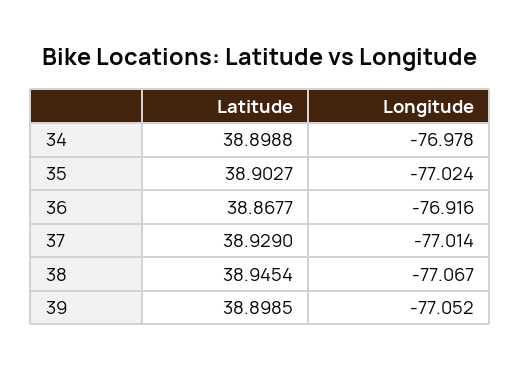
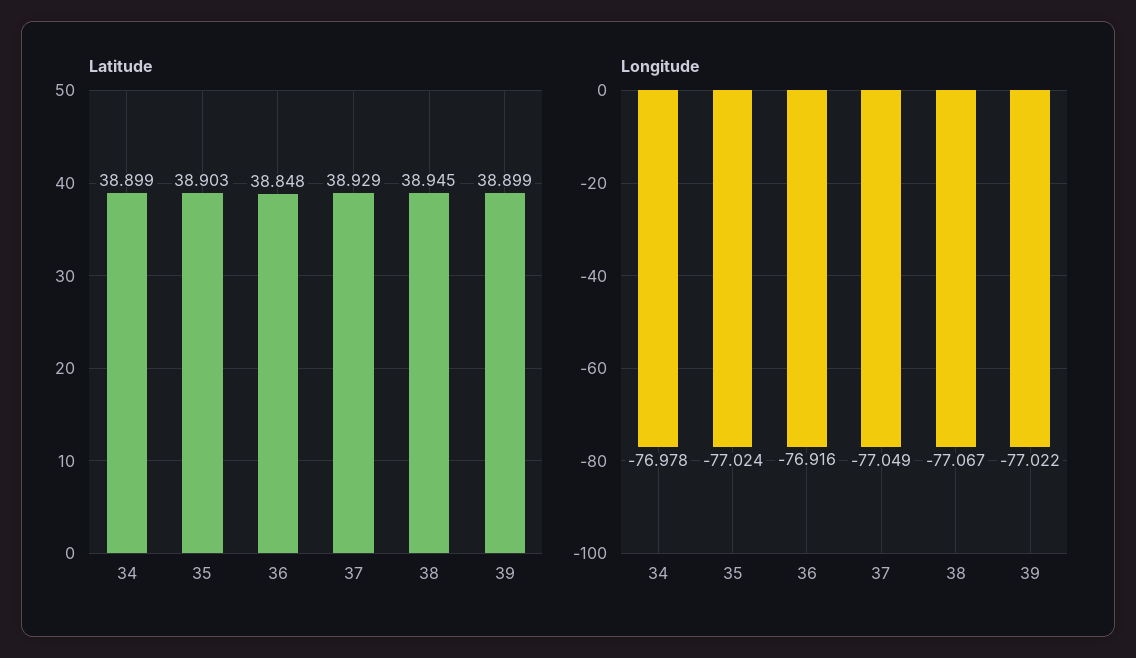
  {
    "Latitude": {
      "34": 38.8988,
      "35": 38.9027,
-     "36": 38.8677,
+     "36": 38.848,
      "37": 38.929,
      "38": 38.9454,
      "39": 38.8985
    },
    "Longitude": {
      "34": -76.978,
      "35": -77.024,
      "36": -76.916,
-     "37": -77.014,
+     "37": -77.049,
      "38": -77.067,
-     "39": -77.052
+     "39": -77.022
    }
  }

